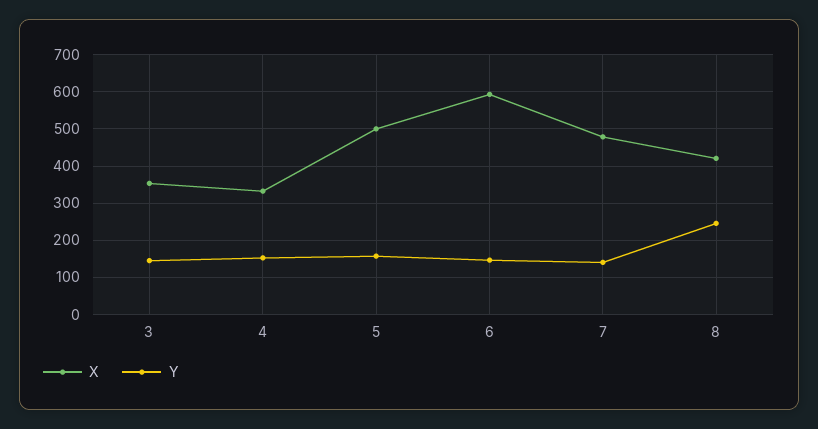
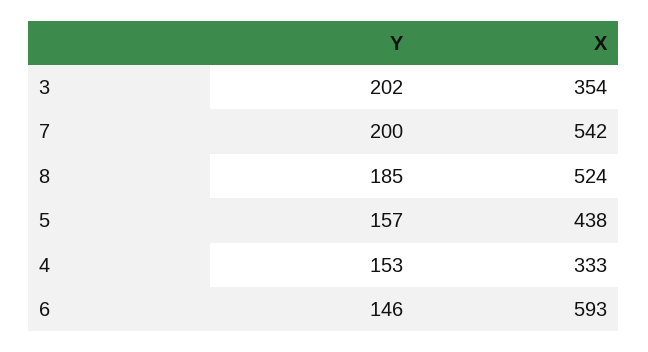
  {
    "X": {
      "3": 354,
      "4": 333,
-     "5": 500,
+     "5": 438,
      "6": 593,
-     "7": 480,
+     "7": 542,
-     "8": 420
+     "8": 524
    },
    "Y": {
-     "3": 140,
+     "3": 202,
      "4": 153,
      "5": 157,
      "6": 146,
-     "7": 140,
+     "7": 200,
-     "8": 240
+     "8": 185
    }
  }

